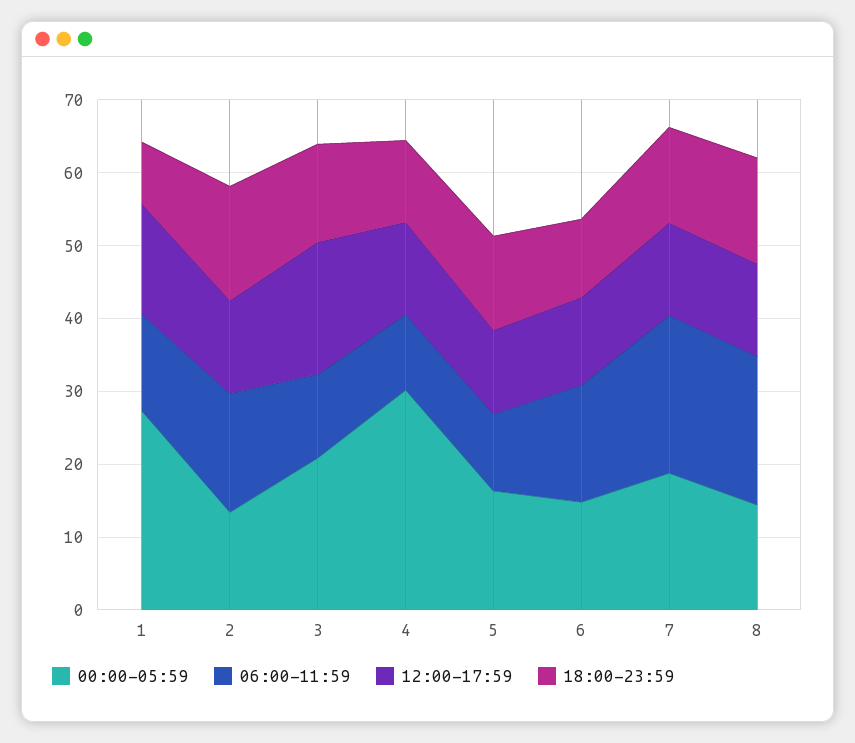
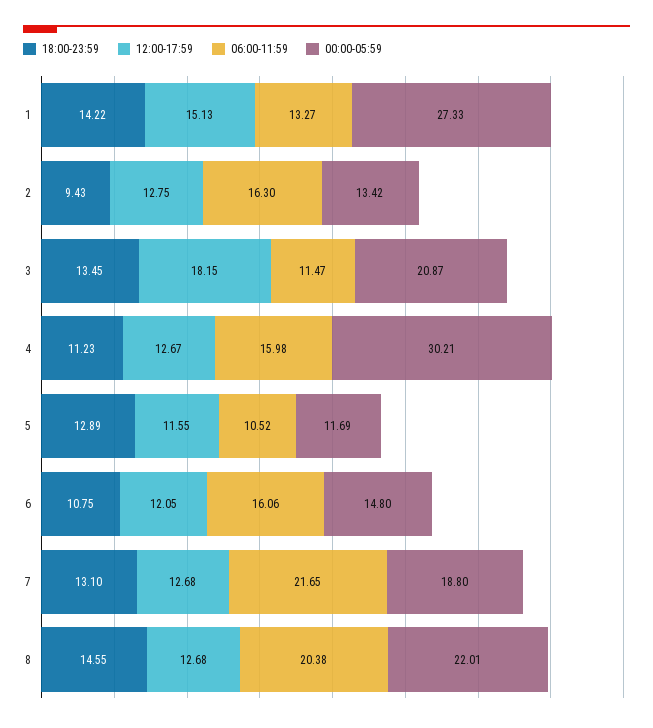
  {
    "00:00-05:59": {
      "1": 27.33,
      "2": 13.42,
      "3": 20.87,
      "4": 30.21,
-     "5": 16,
+     "5": 11.69,
      "6": 14.8,
      "7": 18.8,
-     "8": 14
+     "8": 22.01
    },
    "06:00-11:59": {
      "1": 13.27,
      "2": 16.3,
      "3": 11.47,
-     "4": 10,
+     "4": 15.98,
      "5": 10.52,
      "6": 16.06,
      "7": 21.65,
      "8": 20.38
    },
    "12:00-17:59": {
      "1": 15.13,
      "2": 12.75,
      "3": 18.15,
      "4": 12.67,
      "5": 11.55,
      "6": 12.05,
      "7": 12.68,
      "8": 12.68
    },
    "18:00-23:59": {
-     "1": 8,
+     "1": 14.22,
-     "2": 16,
+     "2": 9.43,
      "3": 13.45,
      "4": 11.23,
      "5": 12.89,
      "6": 10.75,
      "7": 13.1,
      "8": 14.55
    }
  }

